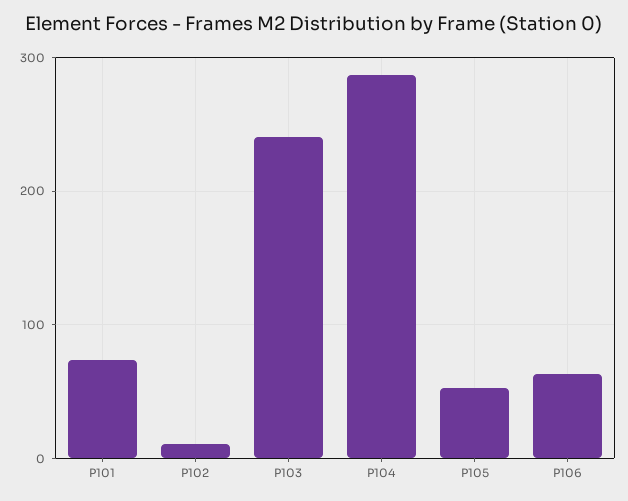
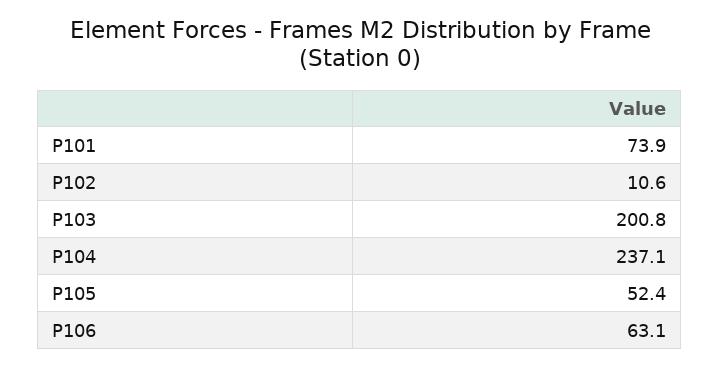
  {
    "P101": 73.9,
    "P102": 10.6,
-   "P103": 240,
+   "P103": 200.8,
-   "P104": 290,
+   "P104": 237.1,
    "P105": 52.4,
    "P106": 63.1
  }

